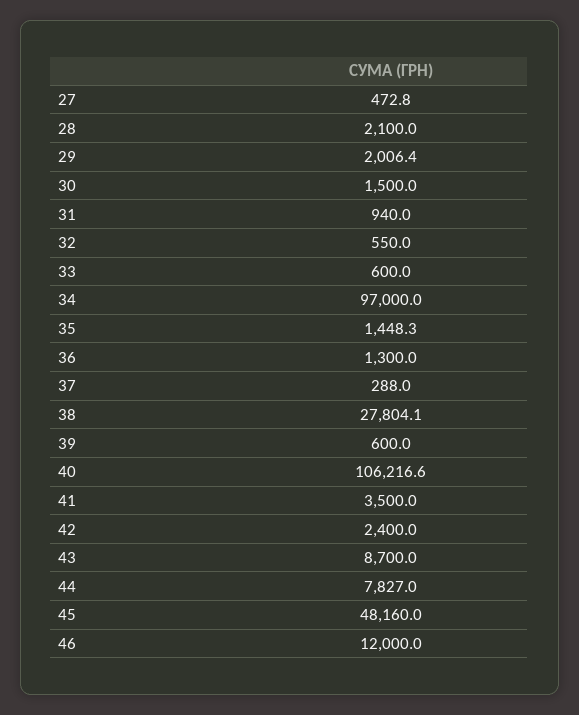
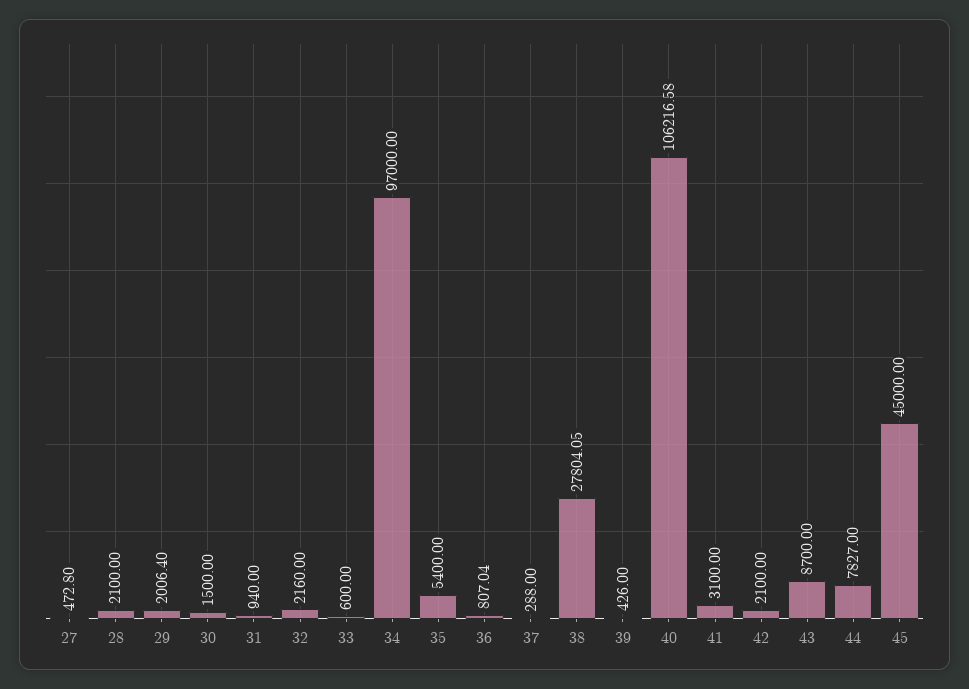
  {
    "27": 472.8,
    "28": 2100,
    "29": 2006.4,
    "30": 1500,
    "31": 940,
-   "32": 550,
+   "32": 2160,
    "33": 600,
    "34": 97000,
-   "35": 1448.3,
+   "35": 5400,
-   "36": 1300,
+   "36": 807.04,
    "37": 288,
    "38": 27804.05,
-   "39": 600,
+   "39": 426,
    "40": 106216.58,
-   "41": 3500,
+   "41": 3100,
-   "42": 2400,
+   "42": 2100,
    "43": 8700,
    "44": 7827,
-   "45": 48160,
+   "45": 45000
-   "46": 12000
  }

